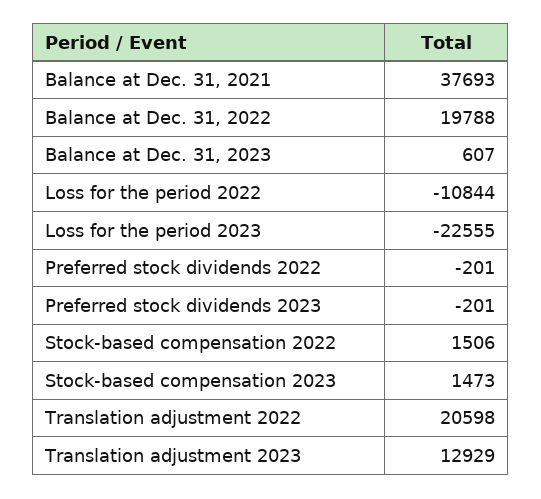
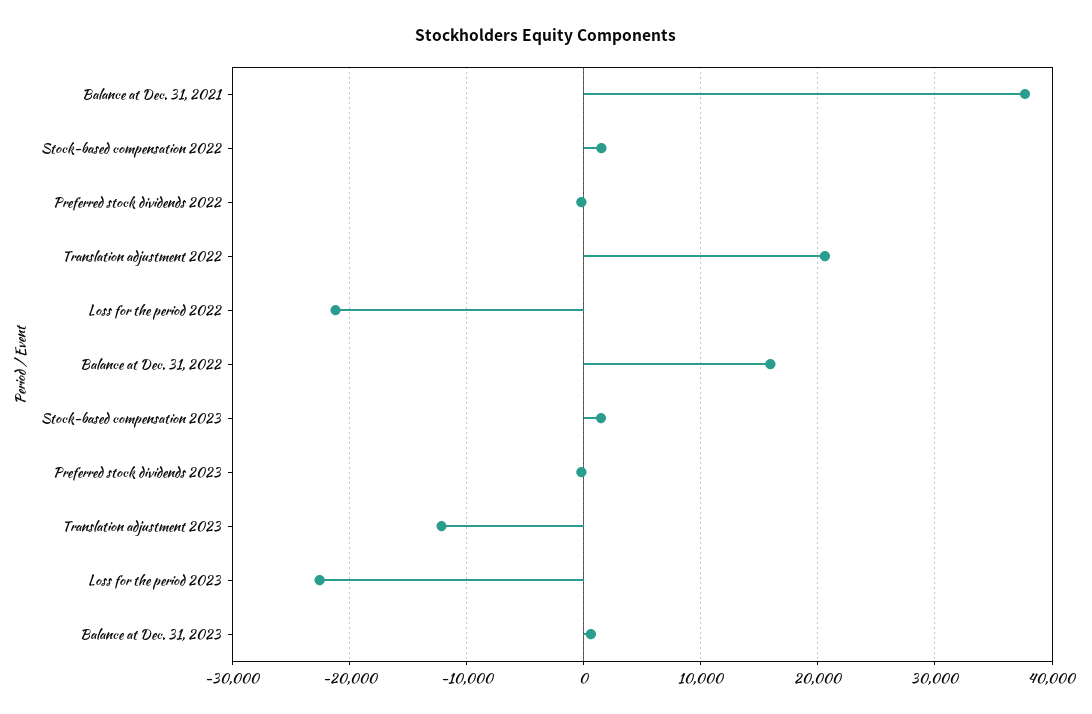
  {
    "Balance at Dec. 31, 2021": 37693,
-   "Balance at Dec. 31, 2022": 19788,
+   "Balance at Dec. 31, 2022": 16000,
    "Balance at Dec. 31, 2023": 607,
-   "Loss for the period 2022": -10844,
+   "Loss for the period 2022": -21000,
    "Loss for the period 2023": -22555,
    "Preferred stock dividends 2022": -201,
    "Preferred stock dividends 2023": -201,
    "Stock-based compensation 2022": 1506,
    "Stock-based compensation 2023": 1473,
    "Translation adjustment 2022": 20598,
-   "Translation adjustment 2023": 12929
+   "Translation adjustment 2023": -12000
  }

